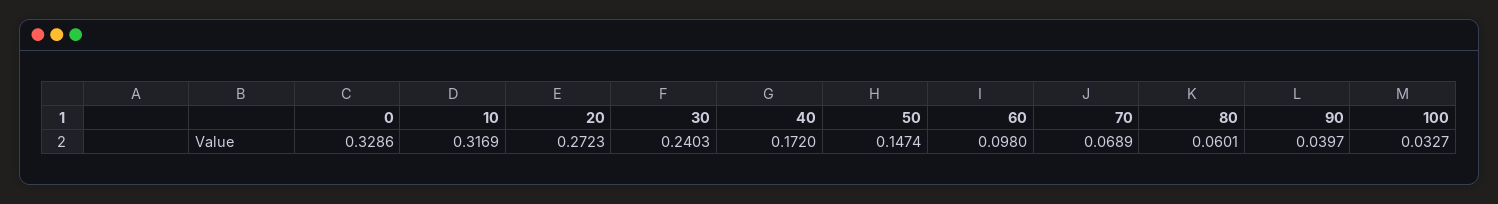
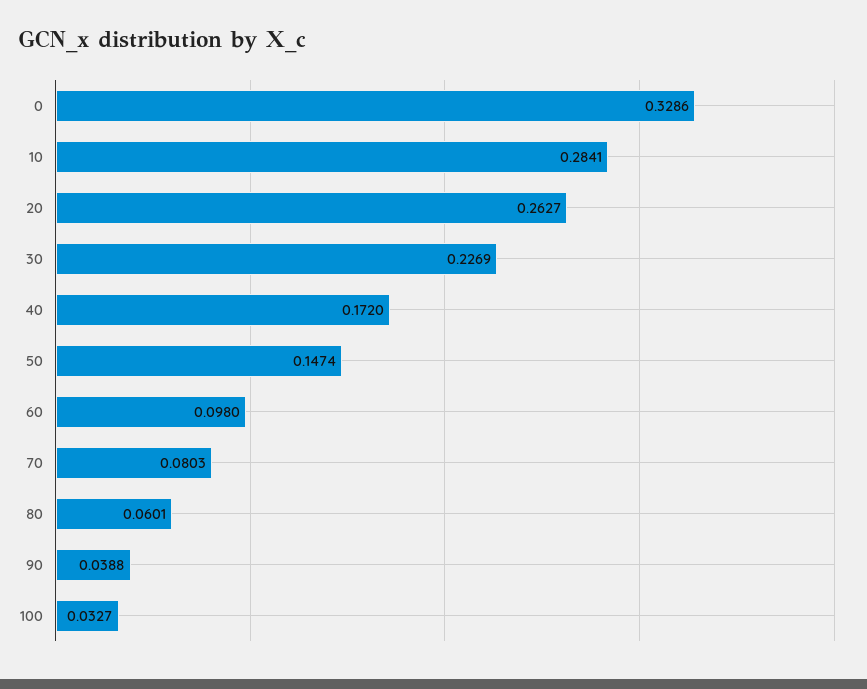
  {
    "0": 0.3286,
-   "10": 0.3169,
+   "10": 0.2841,
-   "20": 0.2723,
+   "20": 0.2627,
-   "30": 0.2403,
+   "30": 0.2269,
    "40": 0.172,
    "50": 0.1474,
    "60": 0.098,
-   "70": 0.0689,
+   "70": 0.0803,
    "80": 0.0601,
-   "90": 0.0397,
+   "90": 0.0388,
    "100": 0.0327
  }

